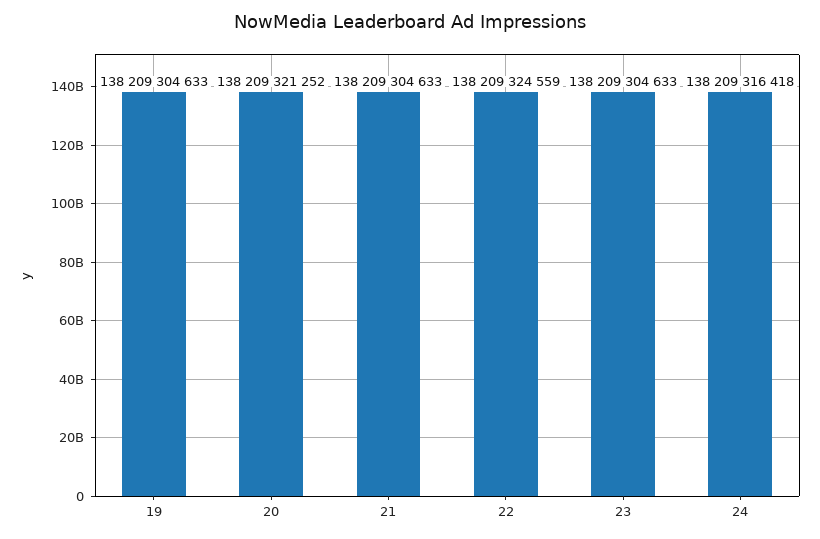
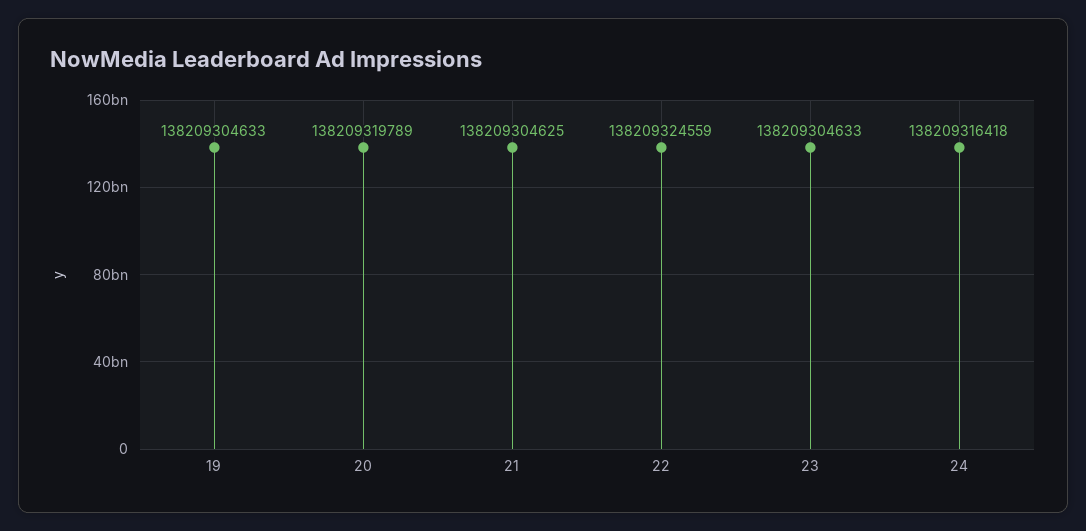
  {
    "19": 138209304633,
-   "20": 138209321252,
+   "20": 138209319789,
-   "21": 138209304633,
+   "21": 138209304625,
    "22": 138209324559,
    "23": 138209304633,
    "24": 138209316418
  }

